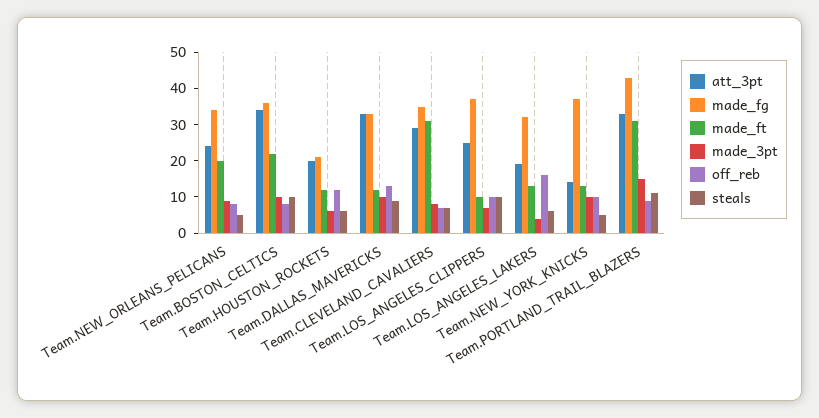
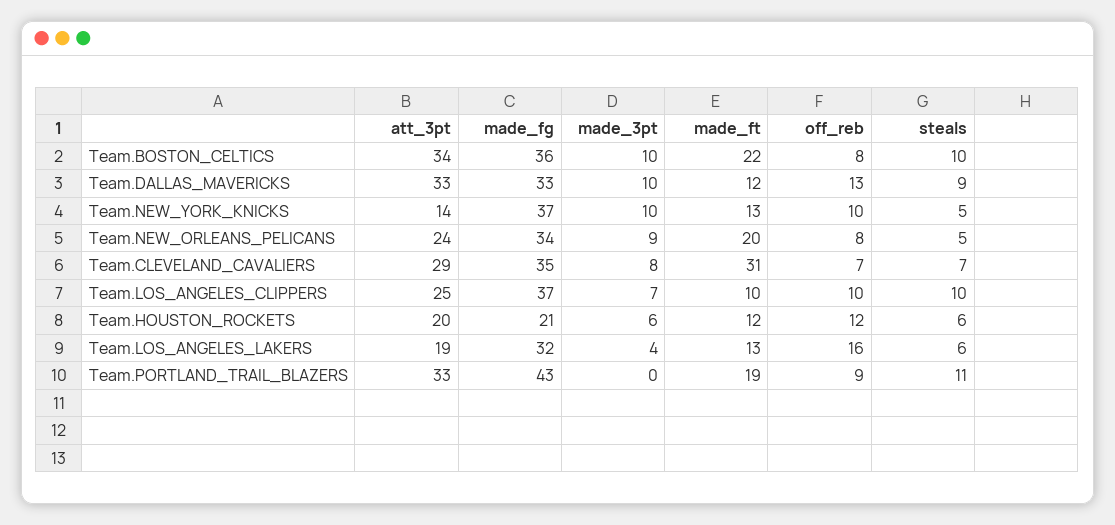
  {
    "att_3pt": {
      "Team.NEW_ORLEANS_PELICANS": 24,
      "Team.BOSTON_CELTICS": 34,
      "Team.HOUSTON_ROCKETS": 20,
      "Team.DALLAS_MAVERICKS": 33,
      "Team.CLEVELAND_CAVALIERS": 29,
      "Team.LOS_ANGELES_CLIPPERS": 25,
      "Team.LOS_ANGELES_LAKERS": 19,
      "Team.NEW_YORK_KNICKS": 14,
      "Team.PORTLAND_TRAIL_BLAZERS": 33
    },
    "made_fg": {
      "Team.NEW_ORLEANS_PELICANS": 34,
      "Team.BOSTON_CELTICS": 36,
      "Team.HOUSTON_ROCKETS": 21,
      "Team.DALLAS_MAVERICKS": 33,
      "Team.CLEVELAND_CAVALIERS": 35,
      "Team.LOS_ANGELES_CLIPPERS": 37,
      "Team.LOS_ANGELES_LAKERS": 32,
      "Team.NEW_YORK_KNICKS": 37,
      "Team.PORTLAND_TRAIL_BLAZERS": 43
    },
    "made_ft": {
      "Team.NEW_ORLEANS_PELICANS": 20,
      "Team.BOSTON_CELTICS": 22,
      "Team.HOUSTON_ROCKETS": 12,
      "Team.DALLAS_MAVERICKS": 12,
      "Team.CLEVELAND_CAVALIERS": 31,
      "Team.LOS_ANGELES_CLIPPERS": 10,
      "Team.LOS_ANGELES_LAKERS": 13,
      "Team.NEW_YORK_KNICKS": 13,
-     "Team.PORTLAND_TRAIL_BLAZERS": 30
+     "Team.PORTLAND_TRAIL_BLAZERS": 19
    },
    "made_3pt": {
      "Team.NEW_ORLEANS_PELICANS": 9,
      "Team.BOSTON_CELTICS": 10,
      "Team.HOUSTON_ROCKETS": 6,
      "Team.DALLAS_MAVERICKS": 10,
      "Team.CLEVELAND_CAVALIERS": 8,
      "Team.LOS_ANGELES_CLIPPERS": 7,
      "Team.LOS_ANGELES_LAKERS": 4,
      "Team.NEW_YORK_KNICKS": 10,
-     "Team.PORTLAND_TRAIL_BLAZERS": 15
+     "Team.PORTLAND_TRAIL_BLAZERS": 0
    },
    "off_reb": {
      "Team.NEW_ORLEANS_PELICANS": 8,
      "Team.BOSTON_CELTICS": 8,
      "Team.HOUSTON_ROCKETS": 12,
      "Team.DALLAS_MAVERICKS": 13,
      "Team.CLEVELAND_CAVALIERS": 7,
      "Team.LOS_ANGELES_CLIPPERS": 10,
      "Team.LOS_ANGELES_LAKERS": 16,
      "Team.NEW_YORK_KNICKS": 10,
      "Team.PORTLAND_TRAIL_BLAZERS": 9
    },
    "steals": {
      "Team.NEW_ORLEANS_PELICANS": 5,
      "Team.BOSTON_CELTICS": 10,
      "Team.HOUSTON_ROCKETS": 6,
      "Team.DALLAS_MAVERICKS": 9,
      "Team.CLEVELAND_CAVALIERS": 7,
      "Team.LOS_ANGELES_CLIPPERS": 10,
      "Team.LOS_ANGELES_LAKERS": 6,
      "Team.NEW_YORK_KNICKS": 5,
      "Team.PORTLAND_TRAIL_BLAZERS": 11
    }
  }

